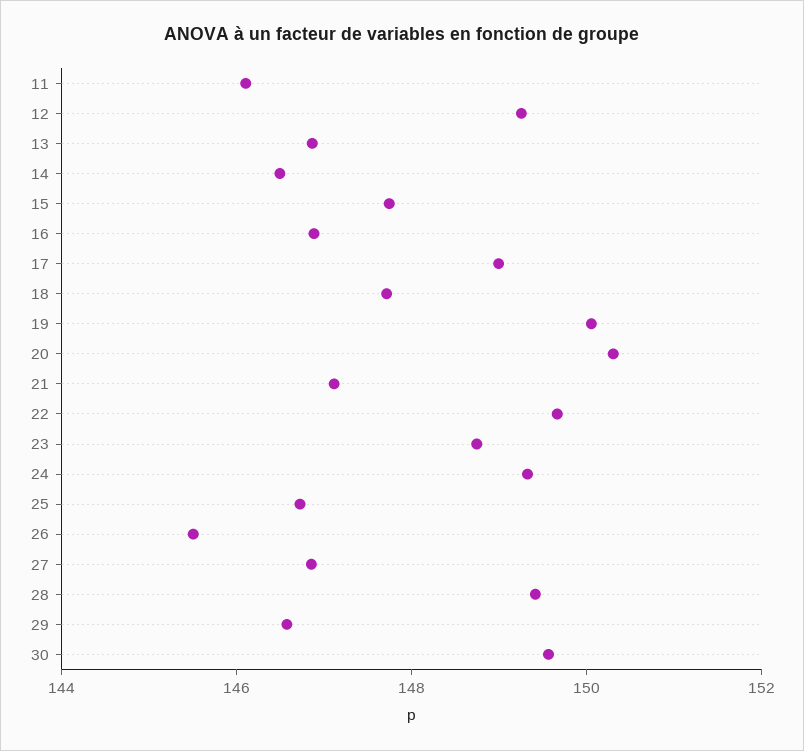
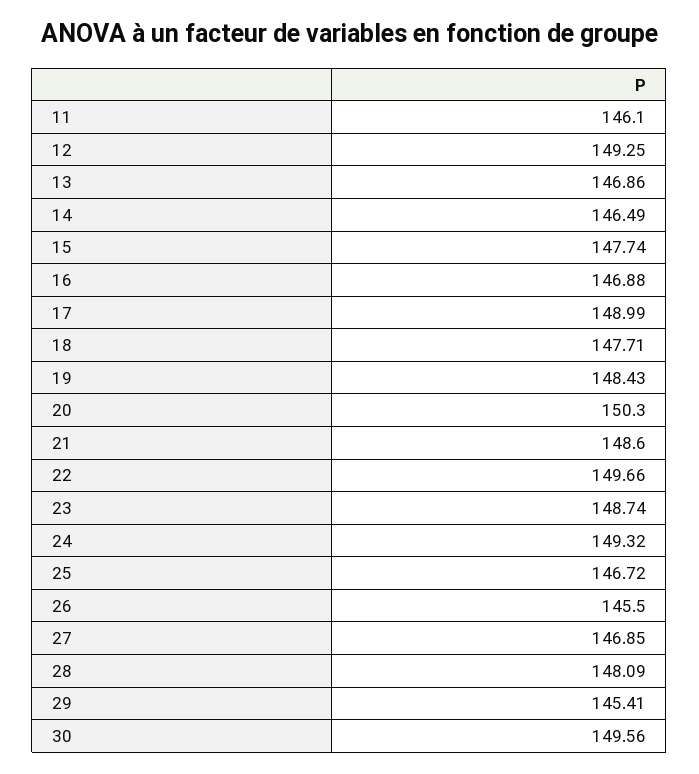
  {
    "11": 146.1,
    "12": 149.25,
    "13": 146.86,
    "14": 146.49,
    "15": 147.74,
    "16": 146.88,
    "17": 148.99,
    "18": 147.71,
-   "19": 150,
+   "19": 148.43,
    "20": 150.3,
-   "21": 147,
+   "21": 148.6,
    "22": 149.66,
    "23": 148.74,
    "24": 149.32,
    "25": 146.72,
    "26": 145.5,
    "27": 146.85,
-   "28": 149.5,
+   "28": 148.09,
-   "29": 146.5,
+   "29": 145.41,
    "30": 149.56
  }

